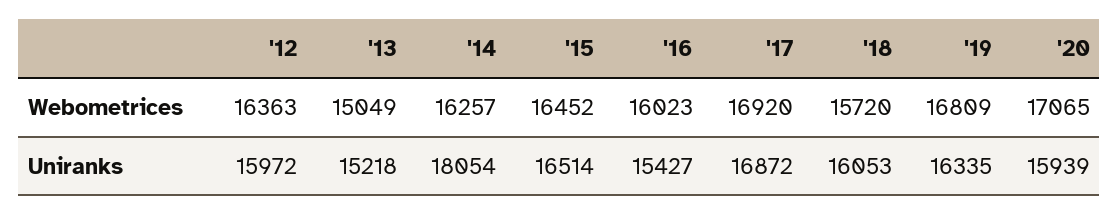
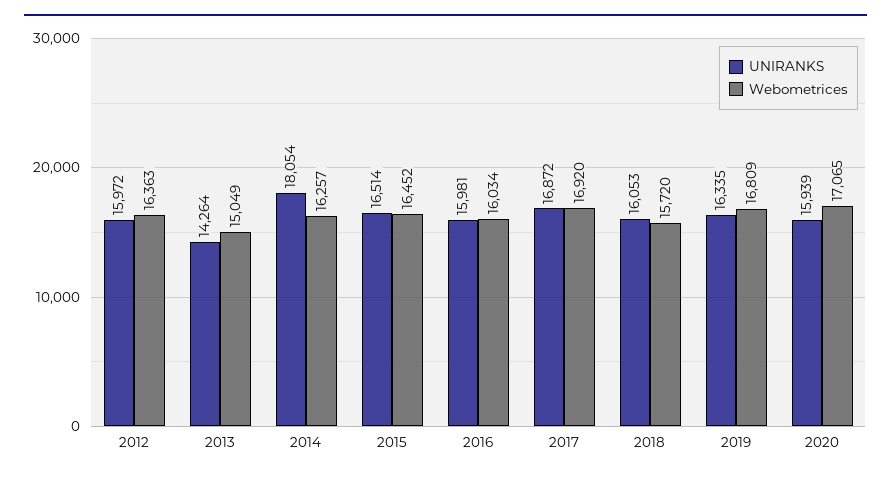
  {
    "Webometrices": {
      "'12": 16363,
      "'13": 15049,
      "'14": 16257,
      "'15": 16452,
-     "'16": 16023,
+     "'16": 16034,
      "'17": 16920,
      "'18": 15720,
      "'19": 16809,
      "'20": 17065
    },
    "Uniranks": {
      "'12": 15972,
-     "'13": 15218,
+     "'13": 14264,
      "'14": 18054,
      "'15": 16514,
-     "'16": 15427,
+     "'16": 15981,
      "'17": 16872,
      "'18": 16053,
      "'19": 16335,
      "'20": 15939
    }
  }

